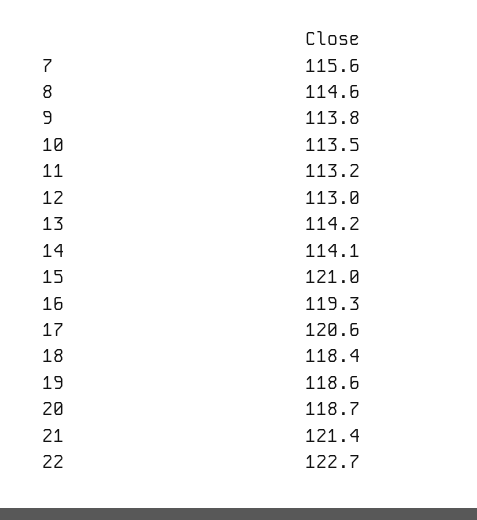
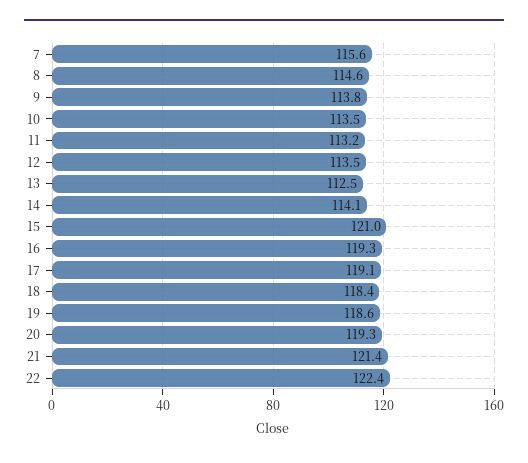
  {
    "7": 115.6,
    "8": 114.6,
    "9": 113.8,
    "10": 113.5,
    "11": 113.2,
-   "12": 113,
+   "12": 113.5,
-   "13": 114.2,
+   "13": 112.5,
    "14": 114.1,
    "15": 121,
    "16": 119.3,
-   "17": 120.6,
+   "17": 119.1,
    "18": 118.4,
    "19": 118.6,
-   "20": 118.7,
+   "20": 119.3,
    "21": 121.4,
-   "22": 122.7
+   "22": 122.4
  }

